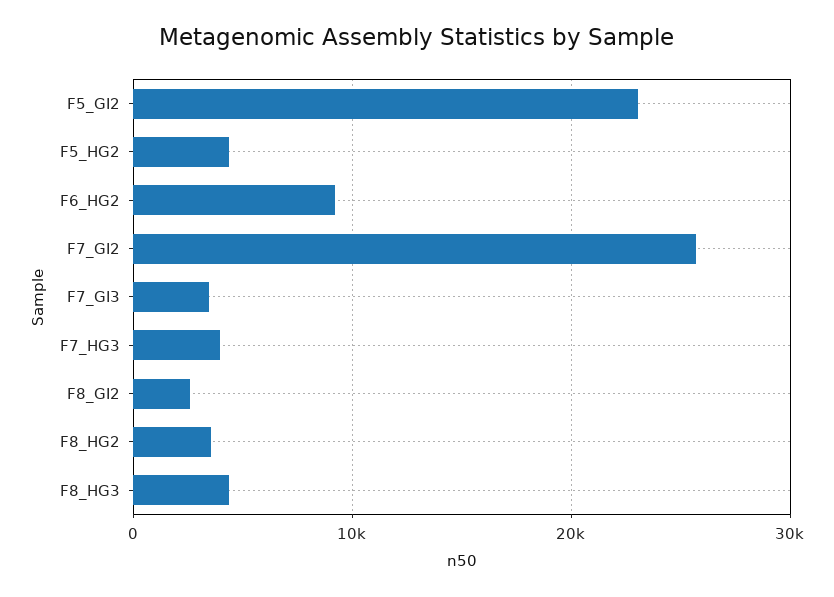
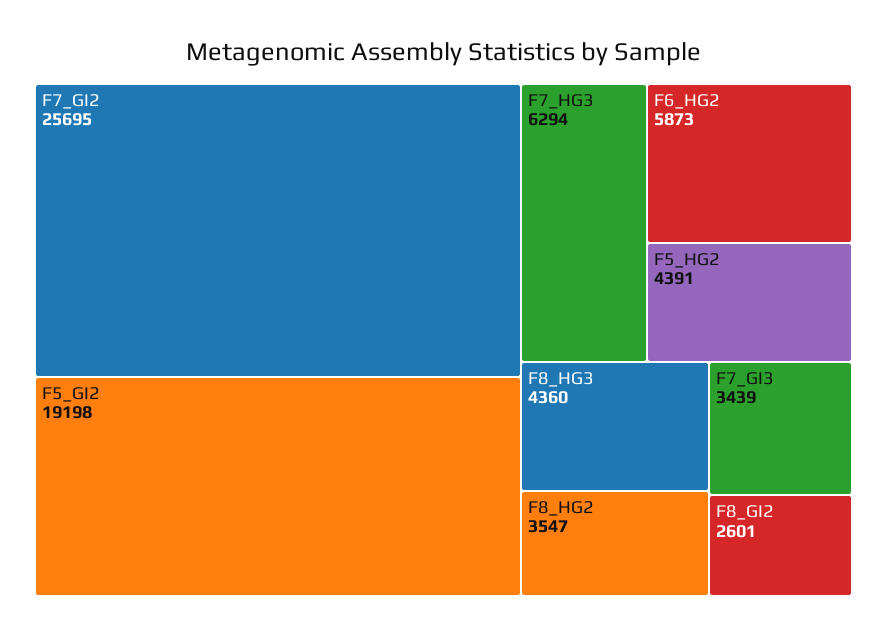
  {
-   "F5_GI2": 23000,
+   "F5_GI2": 19198,
    "F5_HG2": 4391,
-   "F6_HG2": 9000,
+   "F6_HG2": 5873,
    "F7_GI2": 25695,
    "F7_GI3": 3439,
-   "F7_HG3": 4000,
+   "F7_HG3": 6294,
    "F8_GI2": 2601,
    "F8_HG2": 3547,
    "F8_HG3": 4360
  }

